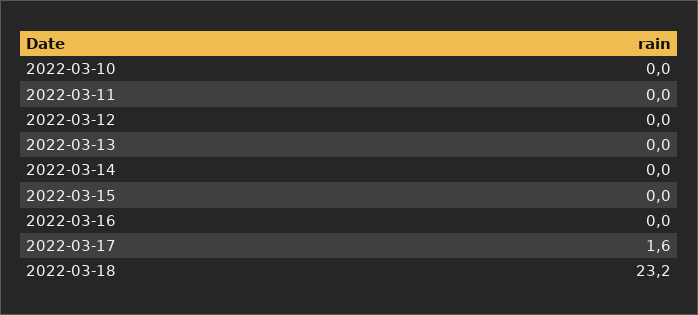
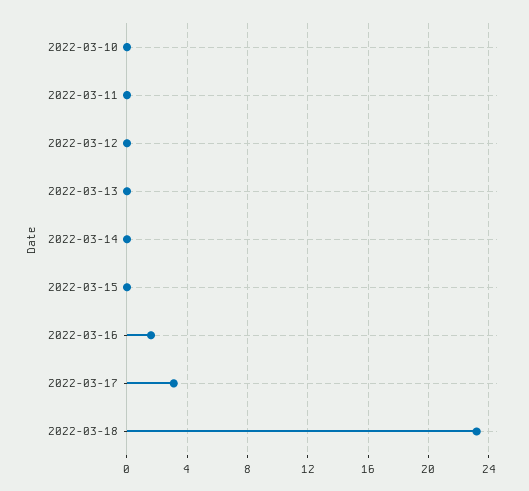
  {
    "2022-03-10": 0,
    "2022-03-11": 0,
    "2022-03-12": 0,
    "2022-03-13": 0,
    "2022-03-14": 0,
    "2022-03-15": 0,
-   "2022-03-16": 0,
+   "2022-03-16": 1.5,
-   "2022-03-17": 1.6,
+   "2022-03-17": 3,
    "2022-03-18": 23.2
  }

